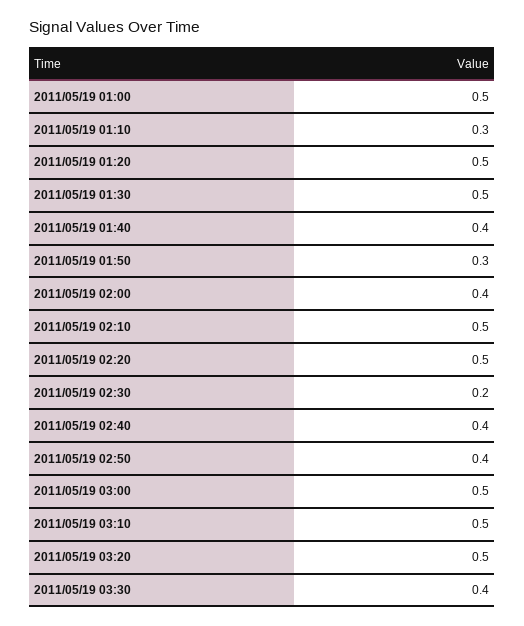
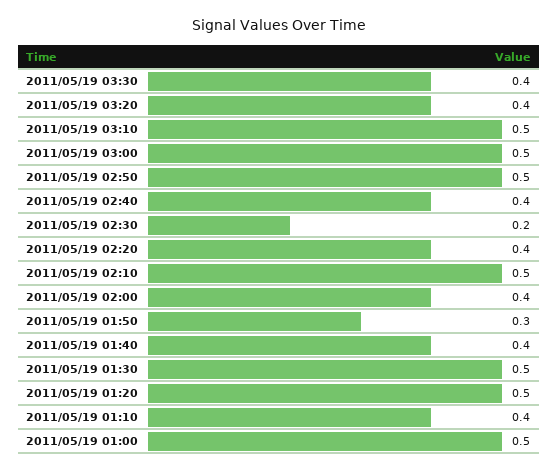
  {
    "2011/05/19 01:00": 0.5,
-   "2011/05/19 01:10": 0.3,
+   "2011/05/19 01:10": 0.4,
    "2011/05/19 01:20": 0.5,
    "2011/05/19 01:30": 0.5,
    "2011/05/19 01:40": 0.4,
    "2011/05/19 01:50": 0.3,
    "2011/05/19 02:00": 0.4,
    "2011/05/19 02:10": 0.5,
-   "2011/05/19 02:20": 0.5,
+   "2011/05/19 02:20": 0.4,
    "2011/05/19 02:30": 0.2,
    "2011/05/19 02:40": 0.4,
-   "2011/05/19 02:50": 0.4,
+   "2011/05/19 02:50": 0.5,
    "2011/05/19 03:00": 0.5,
    "2011/05/19 03:10": 0.5,
-   "2011/05/19 03:20": 0.5,
+   "2011/05/19 03:20": 0.4,
    "2011/05/19 03:30": 0.4
  }

